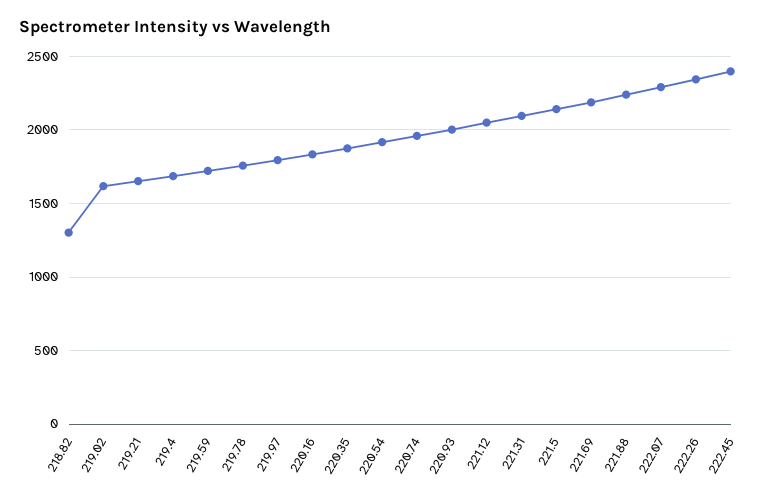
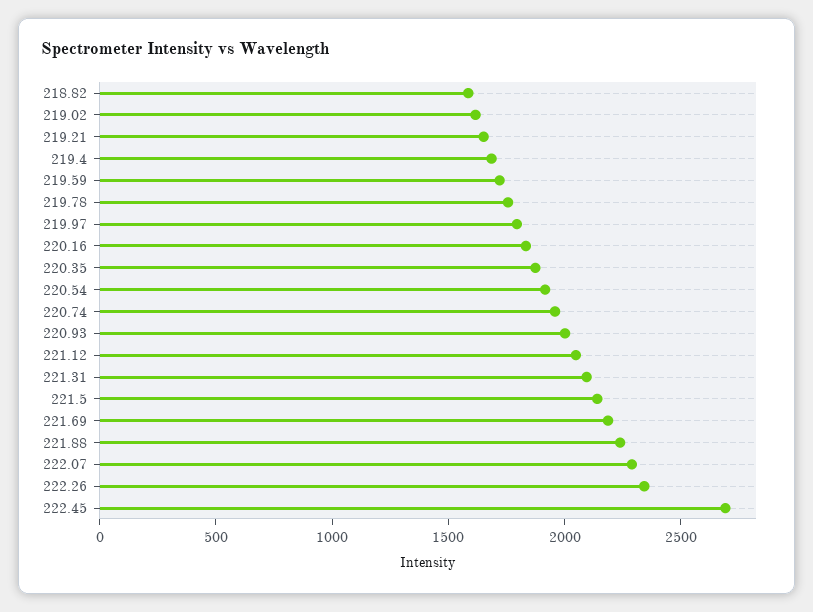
  {
-   "218.82": 1300,
+   "218.82": 1600,
    "219.02": 1600,
    "219.21": 1650,
    "219.4": 1700,
    "219.59": 1700,
    "219.78": 1750,
    "219.97": 1800,
    "220.16": 1850,
    "220.35": 1900,
    "220.54": 1900,
    "220.74": 1950,
    "220.93": 2000,
    "221.12": 2050,
    "221.31": 2100,
    "221.5": 2150,
    "221.69": 2200,
    "221.88": 2250,
    "222.07": 2300,
    "222.26": 2350,
-   "222.45": 2400
+   "222.45": 2700
  }

